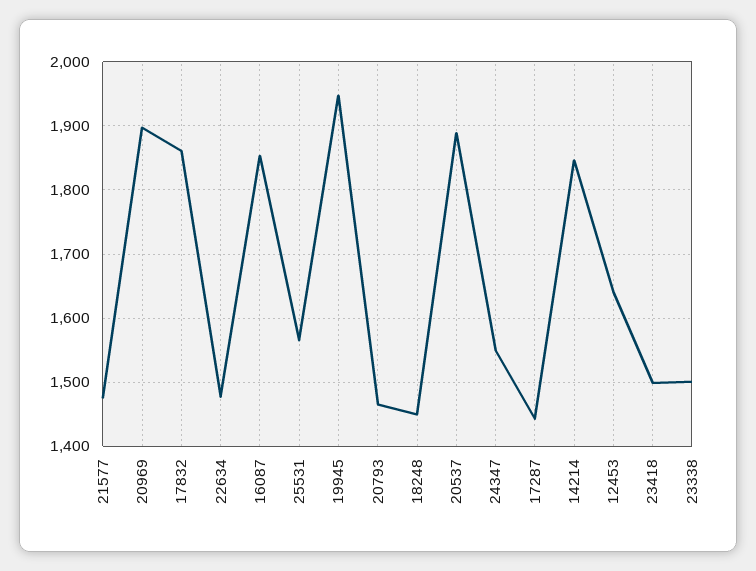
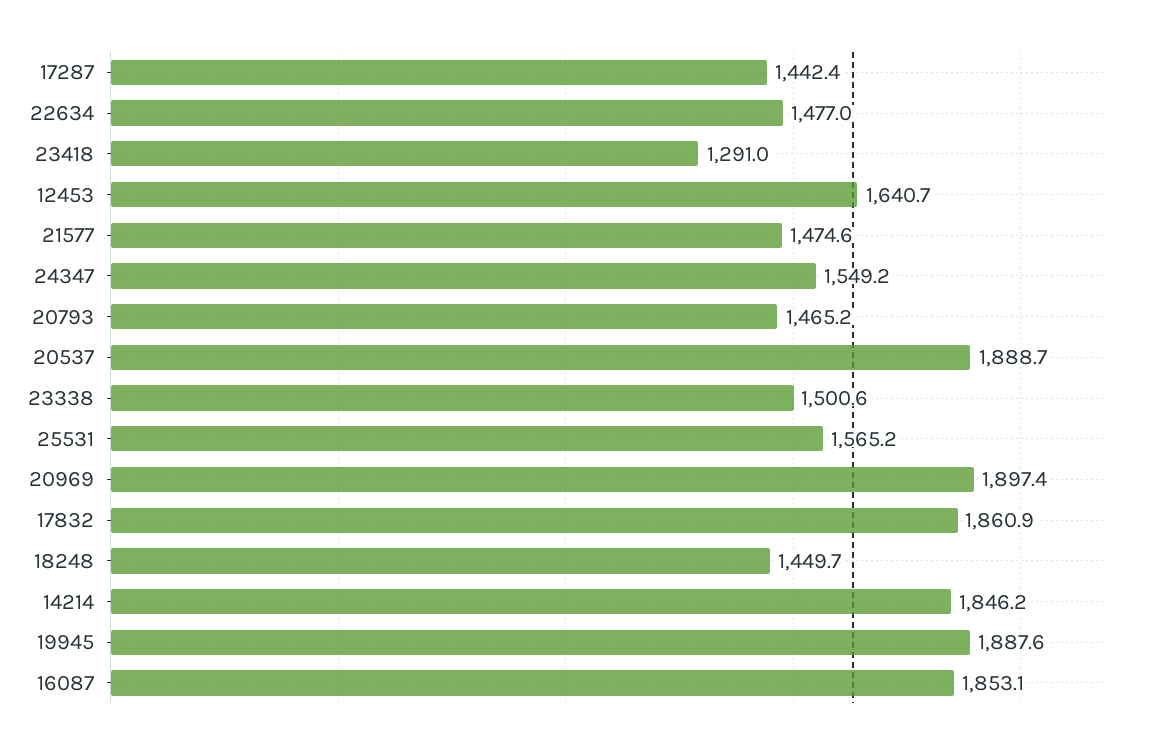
  {
    "21577": 1474.6,
    "20969": 1897.4,
    "17832": 1860.9,
    "22634": 1477,
    "16087": 1853.1,
    "25531": 1565.2,
-   "19945": 1950,
+   "19945": 1887.6,
    "20793": 1465.2,
    "18248": 1449.7,
    "20537": 1888.7,
    "24347": 1549.2,
    "17287": 1442.4,
    "14214": 1846.2,
    "12453": 1640.7,
-   "23418": 1500,
+   "23418": 1291,
    "23338": 1500.6
  }

